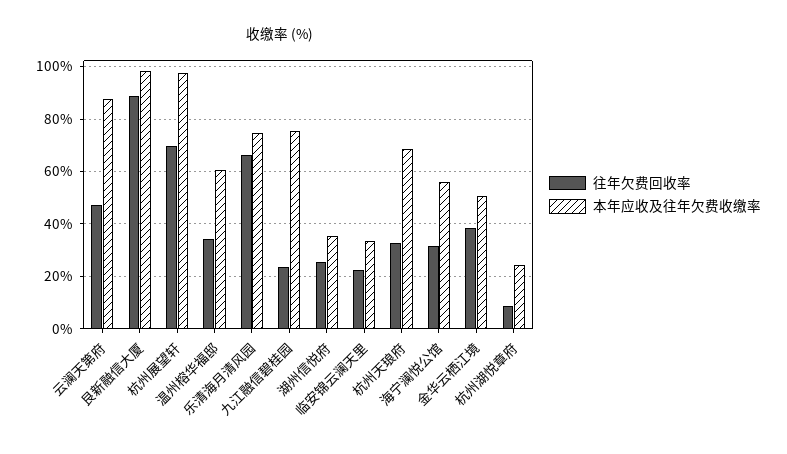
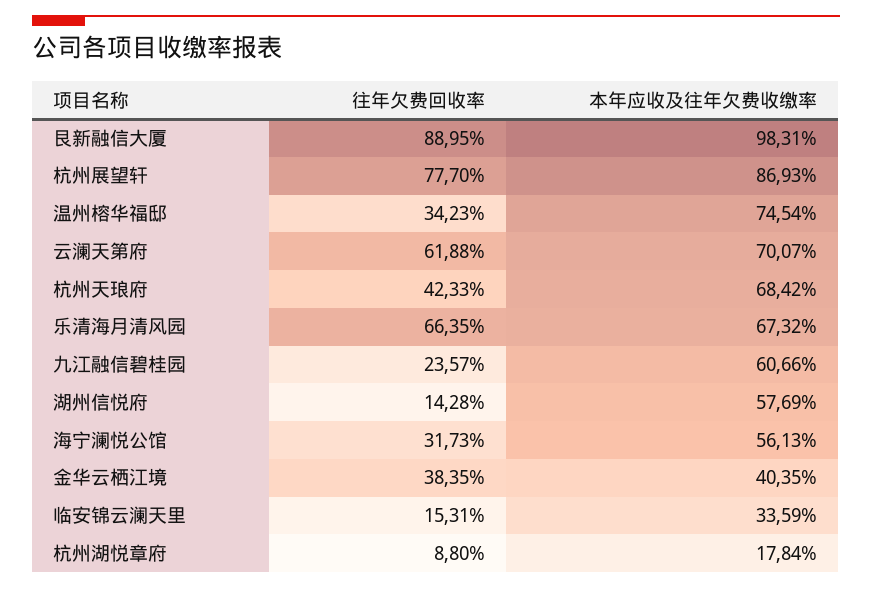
  {
    "往年欠费回收率": {
-     "云澜天第府": 47.5,
+     "云澜天第府": 61.88,
      "艮新融信大厦": 88.95,
-     "杭州展望轩": 70,
+     "杭州展望轩": 77.7,
      "温州榕华福邸": 34.23,
      "乐清海月清风园": 66.35,
      "九江融信碧桂园": 23.57,
-     "湖州信悦府": 25,
+     "湖州信悦府": 14.28,
-     "临安锦云澜天里": 22.5,
+     "临安锦云澜天里": 15.31,
-     "杭州天琅府": 32.5,
+     "杭州天琅府": 42.33,
      "海宁澜悦公馆": 31.73,
      "金华云栖江境": 38.35,
      "杭州湖悦章府": 8.8
    },
    "本年应收及往年欠费收缴率": {
-     "云澜天第府": 87.5,
+     "云澜天第府": 70.07,
      "艮新融信大厦": 98.31,
-     "杭州展望轩": 97.5,
+     "杭州展望轩": 86.93,
-     "温州榕华福邸": 60,
+     "温州榕华福邸": 74.54,
-     "乐清海月清风园": 75,
+     "乐清海月清风园": 67.32,
-     "九江融信碧桂园": 75,
+     "九江融信碧桂园": 60.66,
-     "湖州信悦府": 35,
+     "湖州信悦府": 57.69,
      "临安锦云澜天里": 33.59,
      "杭州天琅府": 68.42,
      "海宁澜悦公馆": 56.13,
-     "金华云栖江境": 50,
+     "金华云栖江境": 40.35,
-     "杭州湖悦章府": 25
+     "杭州湖悦章府": 17.84
    }
  }

